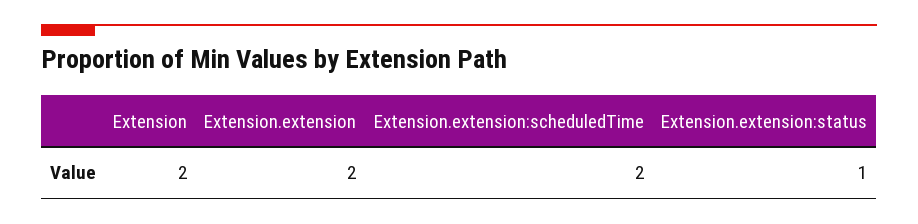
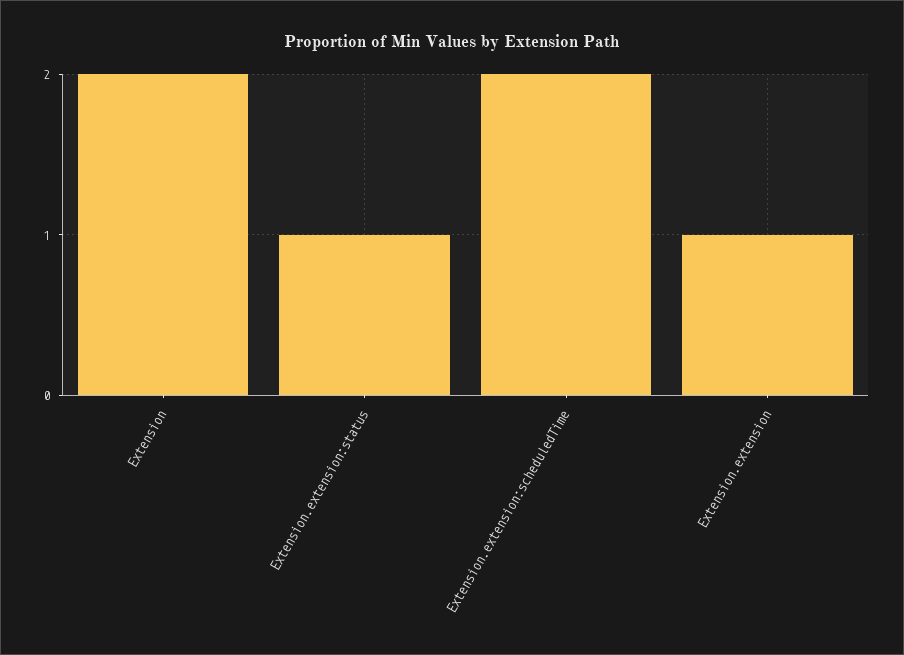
  {
    "Extension": 2,
-   "Extension.extension": 2,
+   "Extension.extension": 1,
    "Extension.extension:scheduledTime": 2,
    "Extension.extension:status": 1
  }

